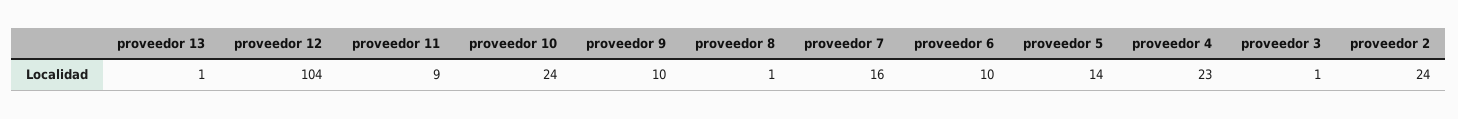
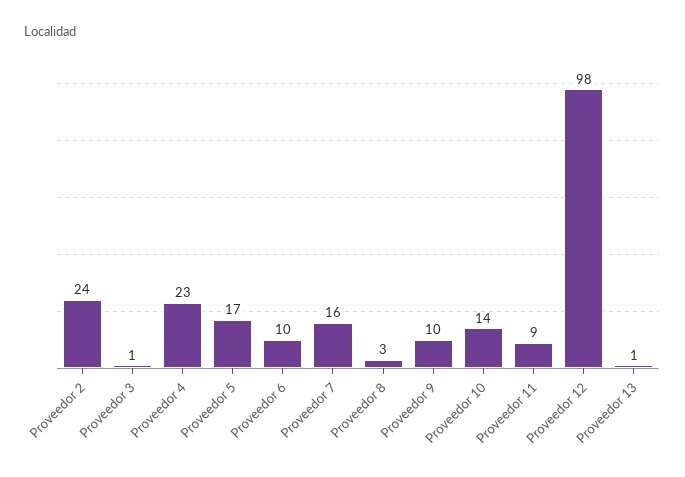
  {
    "proveedor 13": 1,
-   "proveedor 12": 104,
+   "proveedor 12": 98,
    "proveedor 11": 9,
-   "proveedor 10": 24,
+   "proveedor 10": 14,
    "proveedor 9": 10,
-   "proveedor 8": 1,
+   "proveedor 8": 3,
    "proveedor 7": 16,
    "proveedor 6": 10,
-   "proveedor 5": 14,
+   "proveedor 5": 17,
    "proveedor 4": 23,
    "proveedor 3": 1,
    "proveedor 2": 24
  }

